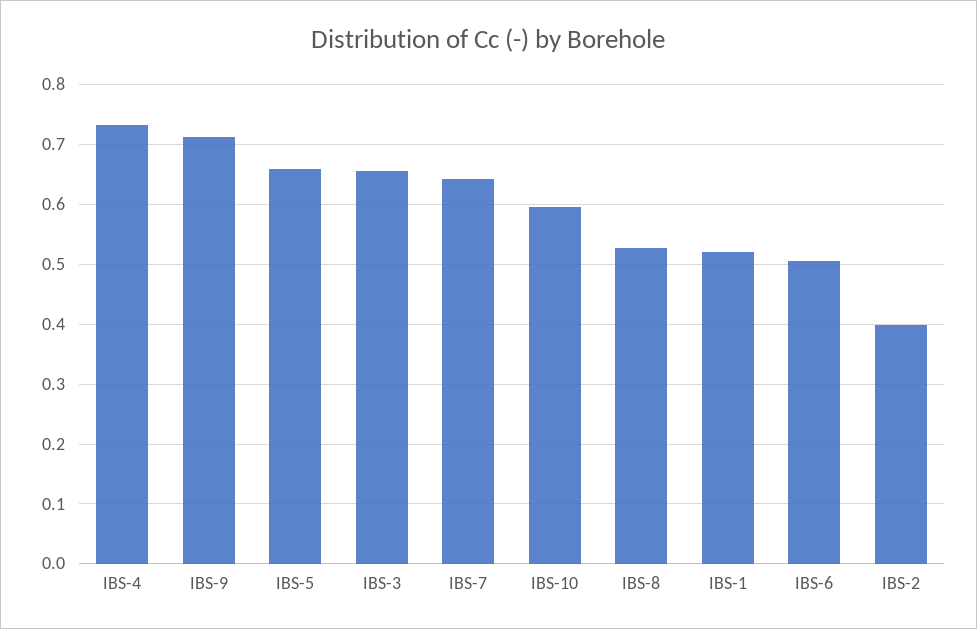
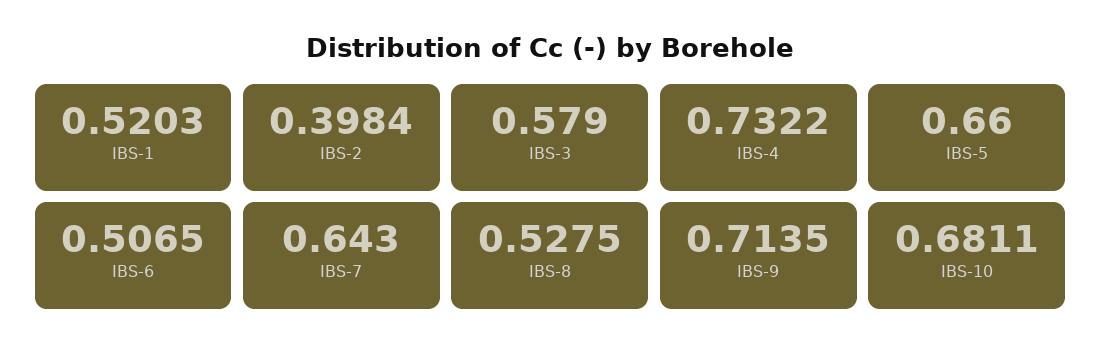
  {
    "IBS-4": 0.7322,
    "IBS-9": 0.7135,
    "IBS-5": 0.66,
-   "IBS-3": 0.66,
+   "IBS-3": 0.579,
    "IBS-7": 0.643,
-   "IBS-10": 0.6,
+   "IBS-10": 0.6811,
    "IBS-8": 0.5275,
    "IBS-1": 0.5203,
    "IBS-6": 0.5065,
    "IBS-2": 0.3984
  }

